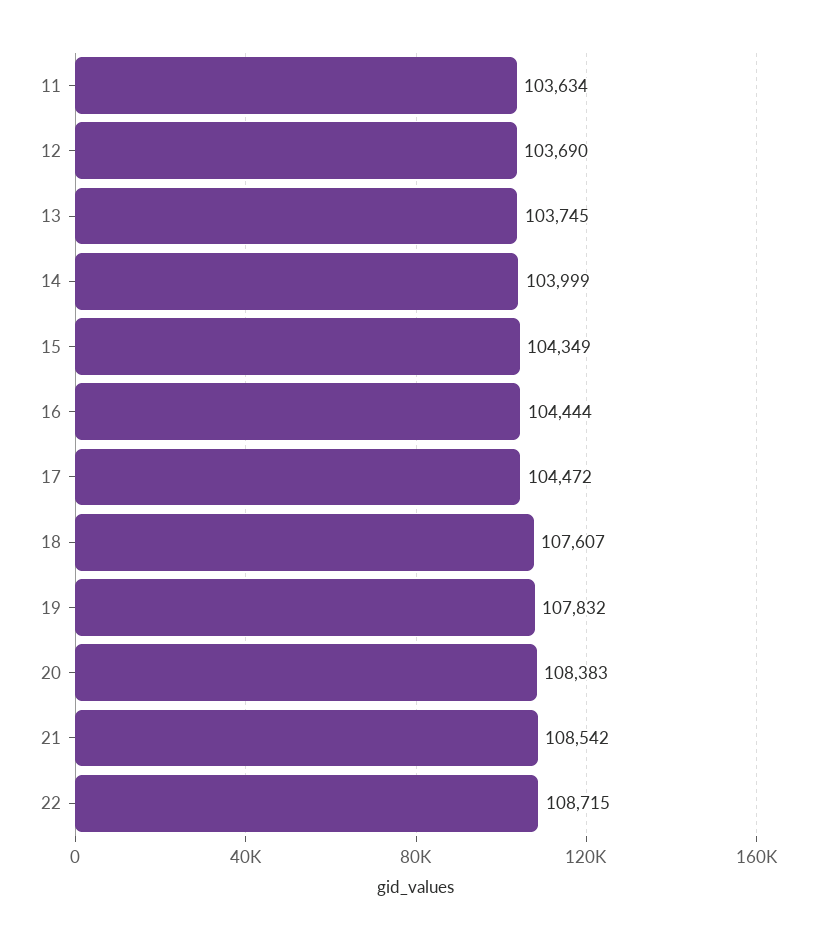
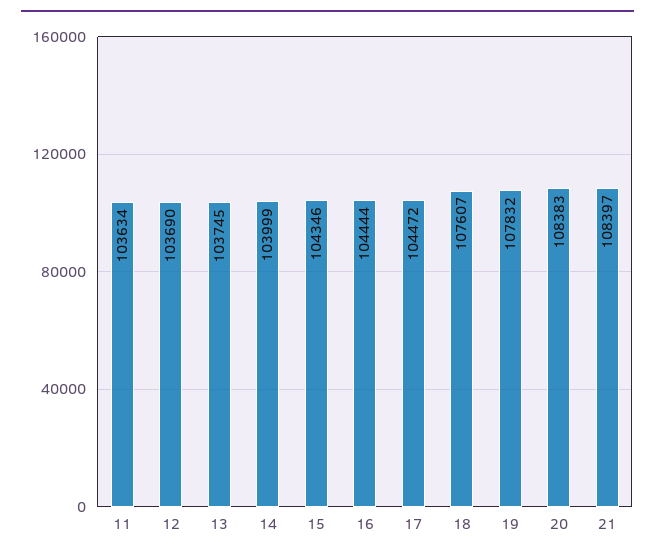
  {
    "11": 103634,
    "12": 103690,
    "13": 103745,
    "14": 103999,
-   "15": 104349,
+   "15": 104346,
    "16": 104444,
    "17": 104472,
    "18": 107607,
    "19": 107832,
    "20": 108383,
-   "21": 108542,
+   "21": 108397
-   "22": 108715
  }

